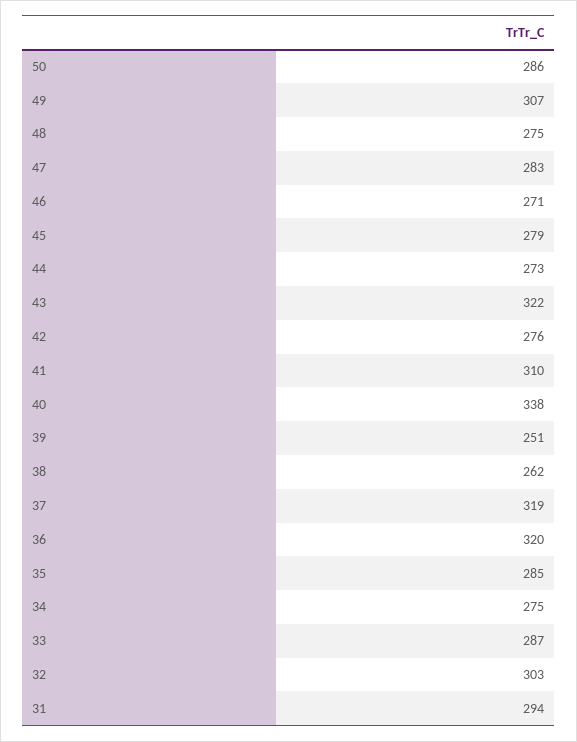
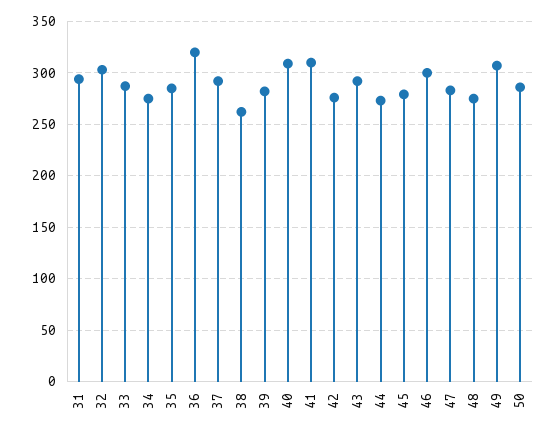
  {
    "50": 286,
    "49": 307,
    "48": 275,
    "47": 283,
-   "46": 271,
+   "46": 300,
    "45": 279,
    "44": 273,
-   "43": 322,
+   "43": 290,
    "42": 276,
    "41": 310,
-   "40": 338,
+   "40": 310,
-   "39": 251,
+   "39": 280,
    "38": 262,
-   "37": 319,
+   "37": 290,
    "36": 320,
    "35": 285,
    "34": 275,
    "33": 287,
    "32": 303,
    "31": 294
  }

